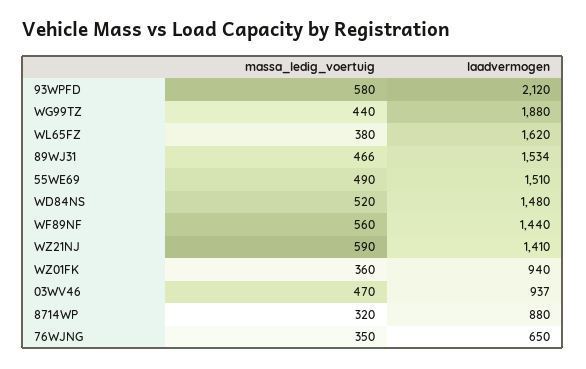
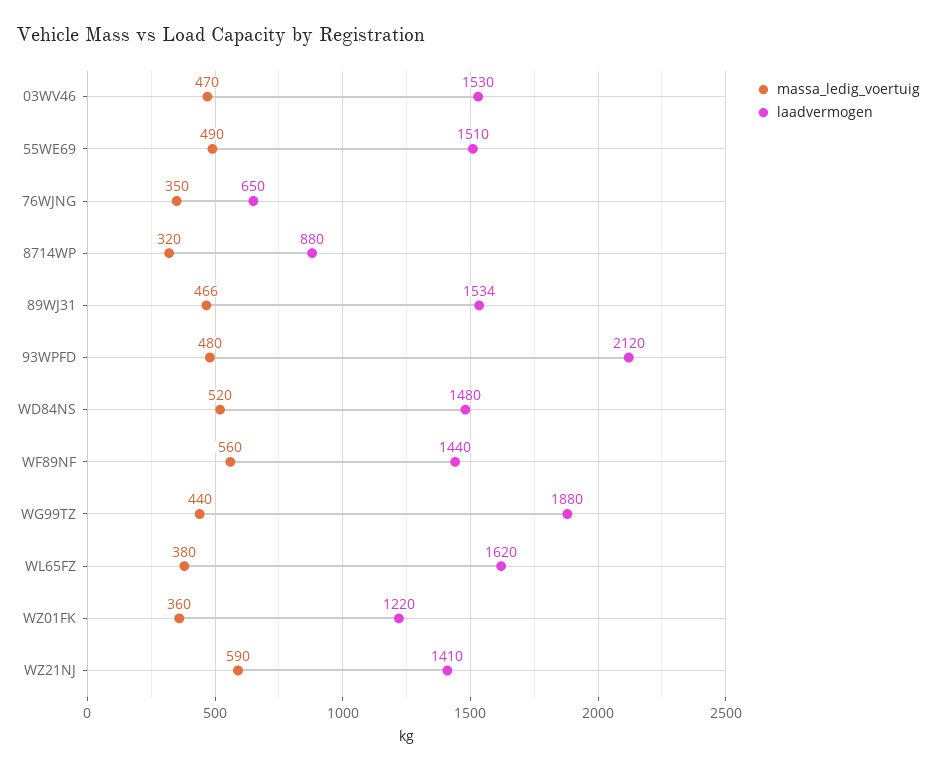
  {
    "massa_ledig_voertuig": {
-     "93WPFD": 580,
+     "93WPFD": 480,
      "WG99TZ": 440,
      "WL65FZ": 380,
      "89WJ31": 466,
      "55WE69": 490,
      "WD84NS": 520,
      "WF89NF": 560,
      "WZ21NJ": 590,
      "WZ01FK": 360,
      "03WV46": 470,
      "8714WP": 320,
      "76WJNG": 350
    },
    "laadvermogen": {
      "93WPFD": 2120,
      "WG99TZ": 1880,
      "WL65FZ": 1620,
      "89WJ31": 1534,
      "55WE69": 1510,
      "WD84NS": 1480,
      "WF89NF": 1440,
      "WZ21NJ": 1410,
-     "WZ01FK": 940,
+     "WZ01FK": 1220,
-     "03WV46": 937,
+     "03WV46": 1530,
      "8714WP": 880,
      "76WJNG": 650
    }
  }

